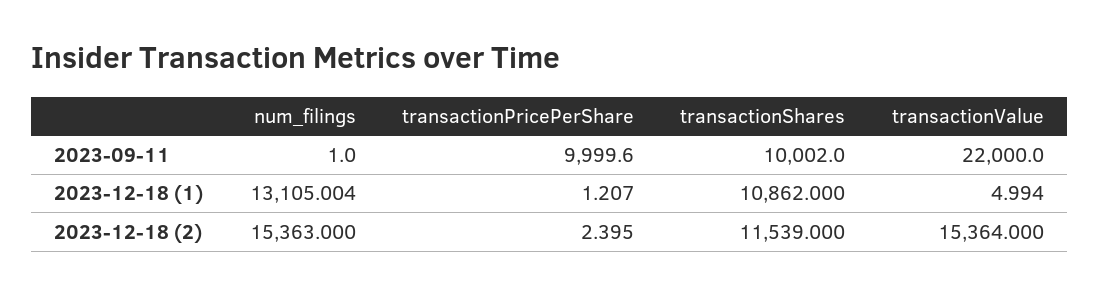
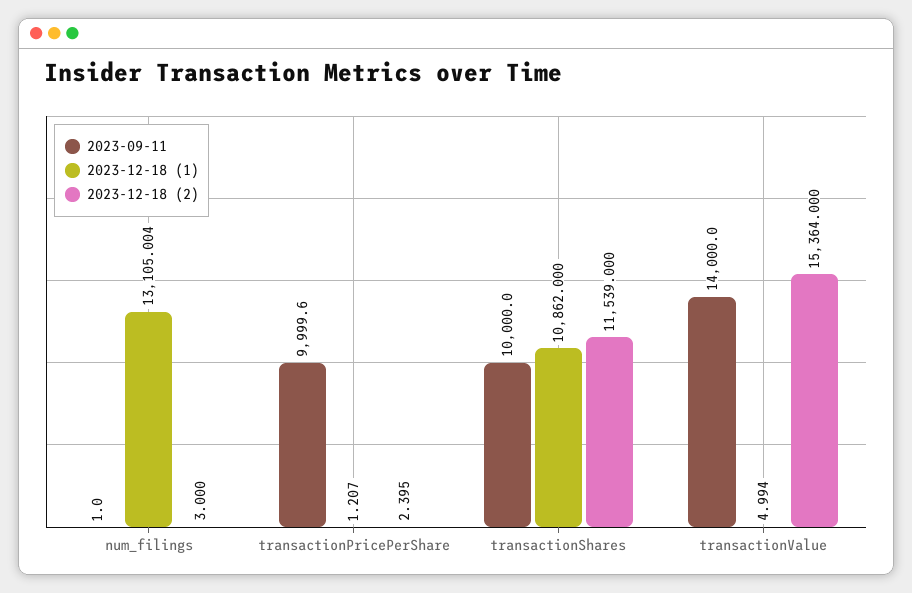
  {
    "2023-09-11": {
      "num_filings": 1,
      "transactionPricePerShare": 9999.6,
-     "transactionShares": 10002,
+     "transactionShares": 10000,
-     "transactionValue": 22000
+     "transactionValue": 14000
    },
    "2023-12-18 (1)": {
      "num_filings": 13105.004,
      "transactionPricePerShare": 1.207,
      "transactionShares": 10862,
      "transactionValue": 4.994
    },
    "2023-12-18 (2)": {
-     "num_filings": 15363,
+     "num_filings": 3,
      "transactionPricePerShare": 2.395,
      "transactionShares": 11539,
      "transactionValue": 15364
    }
  }

